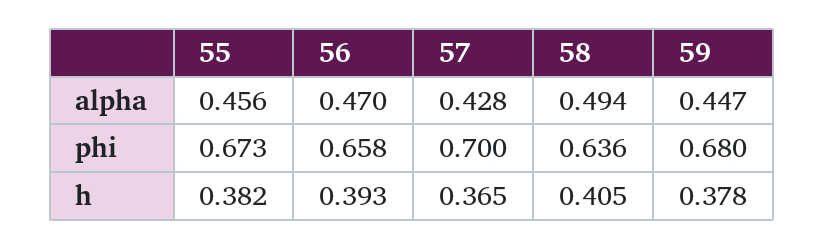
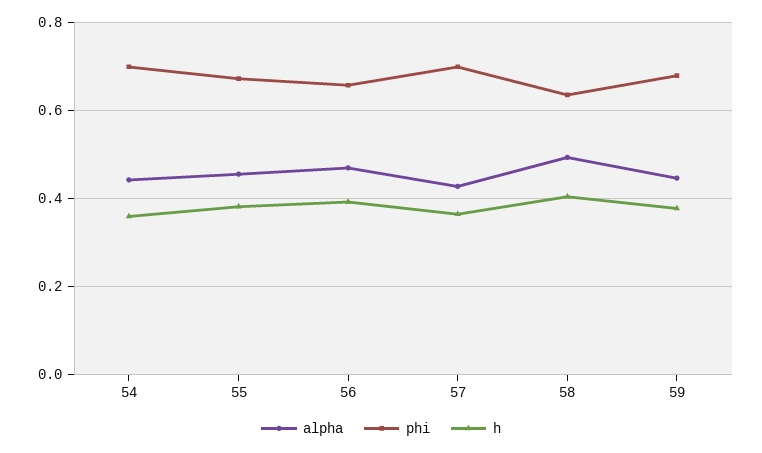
  {
    "alpha": {
      "55": 0.456,
      "56": 0.47,
      "57": 0.428,
      "58": 0.494,
-     "59": 0.447
+     "59": 0.447,
+     "54": 0.44
    },
    "phi": {
      "55": 0.673,
      "56": 0.658,
      "57": 0.7,
      "58": 0.636,
-     "59": 0.68
+     "59": 0.68,
+     "54": 0.7
    },
    "h": {
      "55": 0.382,
      "56": 0.393,
      "57": 0.365,
      "58": 0.405,
-     "59": 0.378
+     "59": 0.378,
+     "54": 0.36
    }
  }

